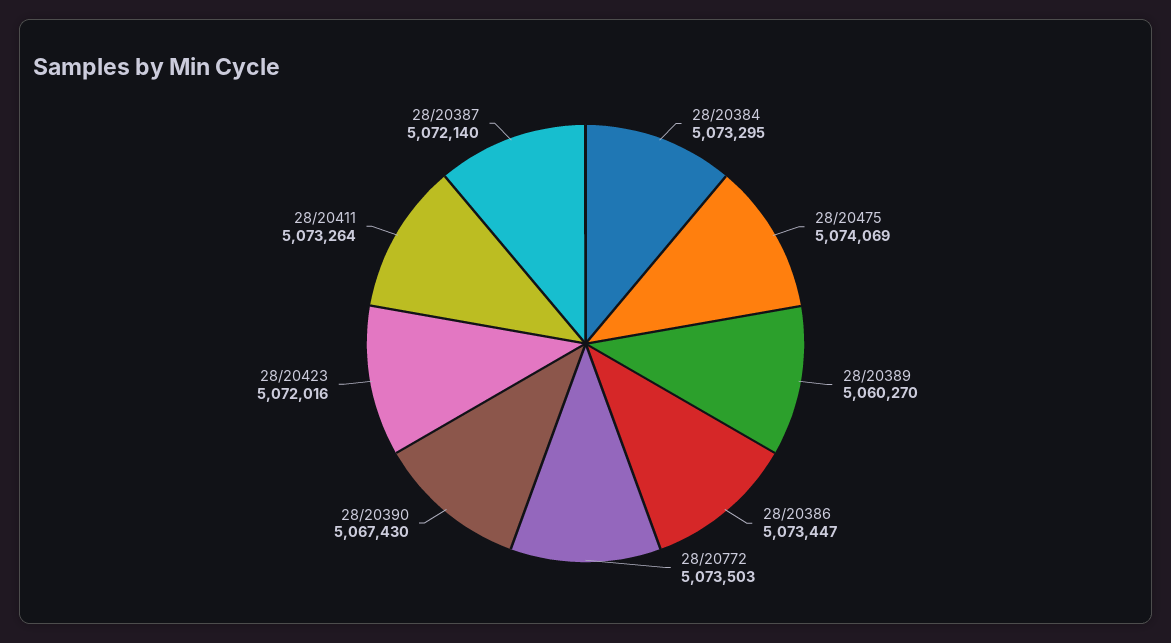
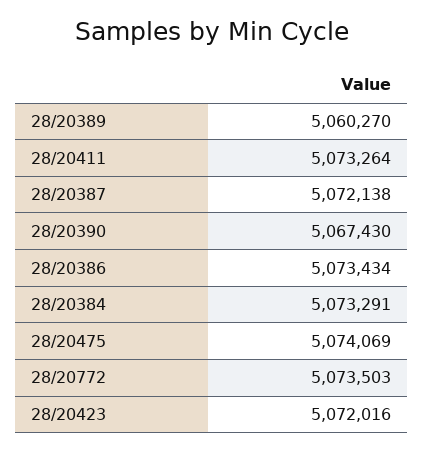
  {
-   "28/20384": 5073295,
+   "28/20384": 5073291,
    "28/20475": 5074069,
    "28/20389": 5060270,
-   "28/20386": 5073447,
+   "28/20386": 5073434,
    "28/20772": 5073503,
    "28/20390": 5067430,
    "28/20423": 5072016,
    "28/20411": 5073264,
-   "28/20387": 5072140
+   "28/20387": 5072138
  }

